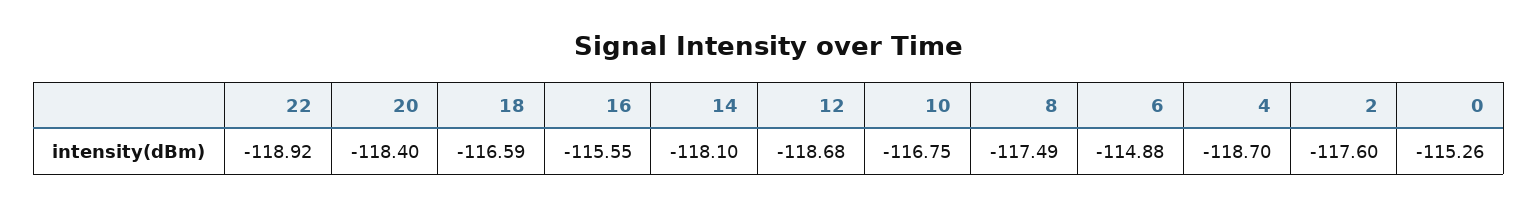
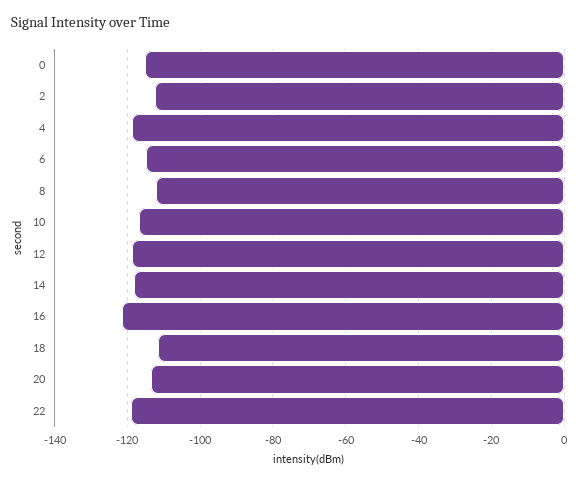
  {
    "22": -118.92,
-   "20": -118.4,
+   "20": -114,
-   "18": -116.59,
+   "18": -112,
-   "16": -115.55,
+   "16": -122,
    "14": -118.1,
    "12": -118.68,
    "10": -116.75,
-   "8": -117.49,
+   "8": -112,
    "6": -114.88,
    "4": -118.7,
-   "2": -117.6,
+   "2": -112,
    "0": -115.26
  }

